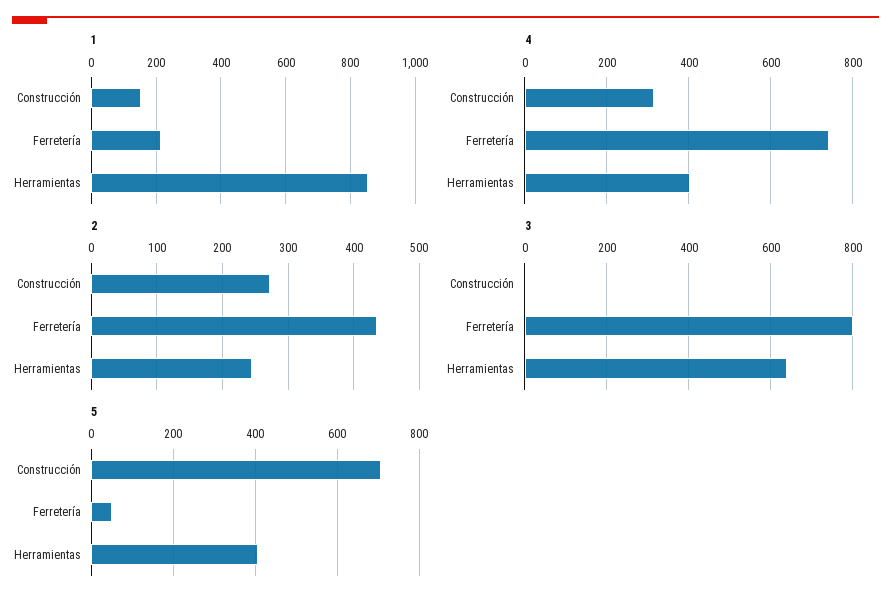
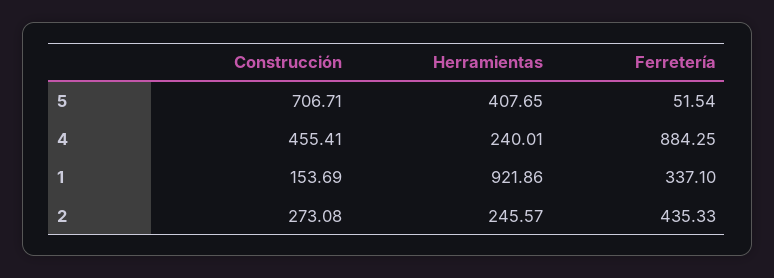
  {
    "1": {
      "Construcción": 153.69,
-     "Ferretería": 220,
+     "Ferretería": 337.1,
-     "Herramientas": 860
+     "Herramientas": 921.86
    },
    "4": {
-     "Construcción": 320,
+     "Construcción": 455.41,
-     "Ferretería": 740,
+     "Ferretería": 884.25,
-     "Herramientas": 400
+     "Herramientas": 240.01
    },
    "2": {
      "Construcción": 273.08,
      "Ferretería": 435.33,
      "Herramientas": 245.57
    },
-   "3": {
-     "Construcción": 0,
-     "Ferretería": 800,
-     "Herramientas": 640
-   },
    "5": {
      "Construcción": 706.71,
      "Ferretería": 51.54,
      "Herramientas": 407.65
    }
  }

